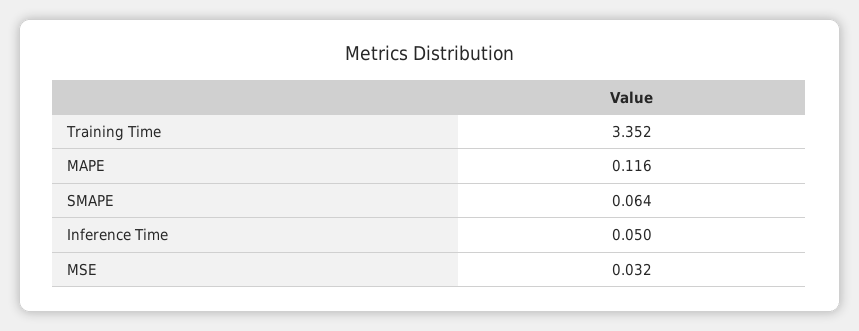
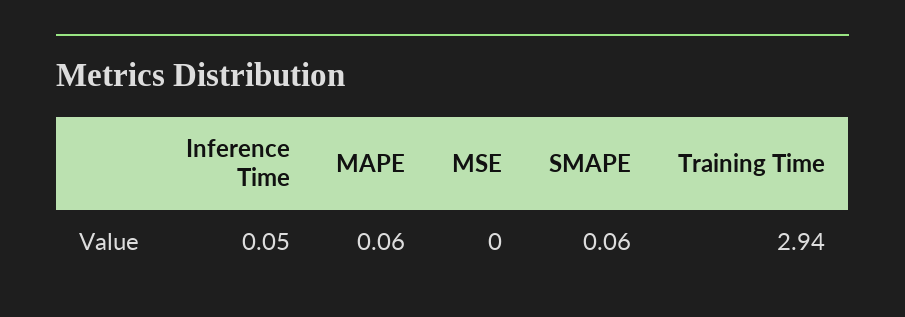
  {
-   "Training Time": 3.352,
+   "Training Time": 2.94,
-   "MAPE": 0.116,
+   "MAPE": 0.06,
    "SMAPE": 0.064,
    "Inference Time": 0.05,
-   "MSE": 0.032
+   "MSE": 0
  }

